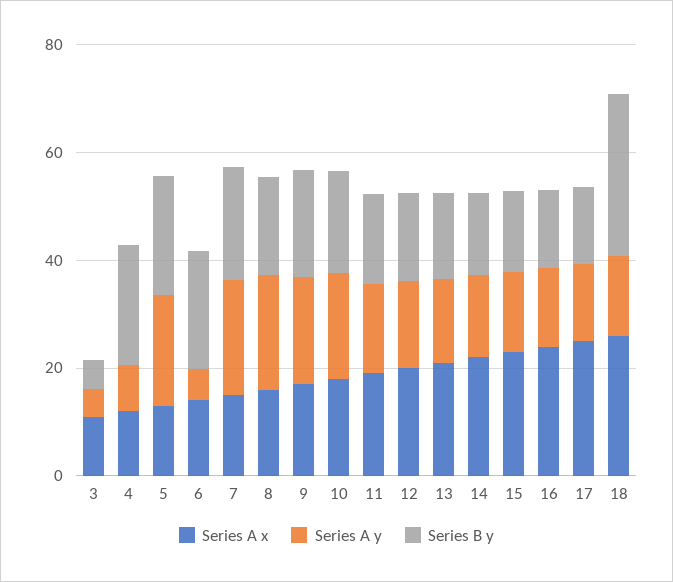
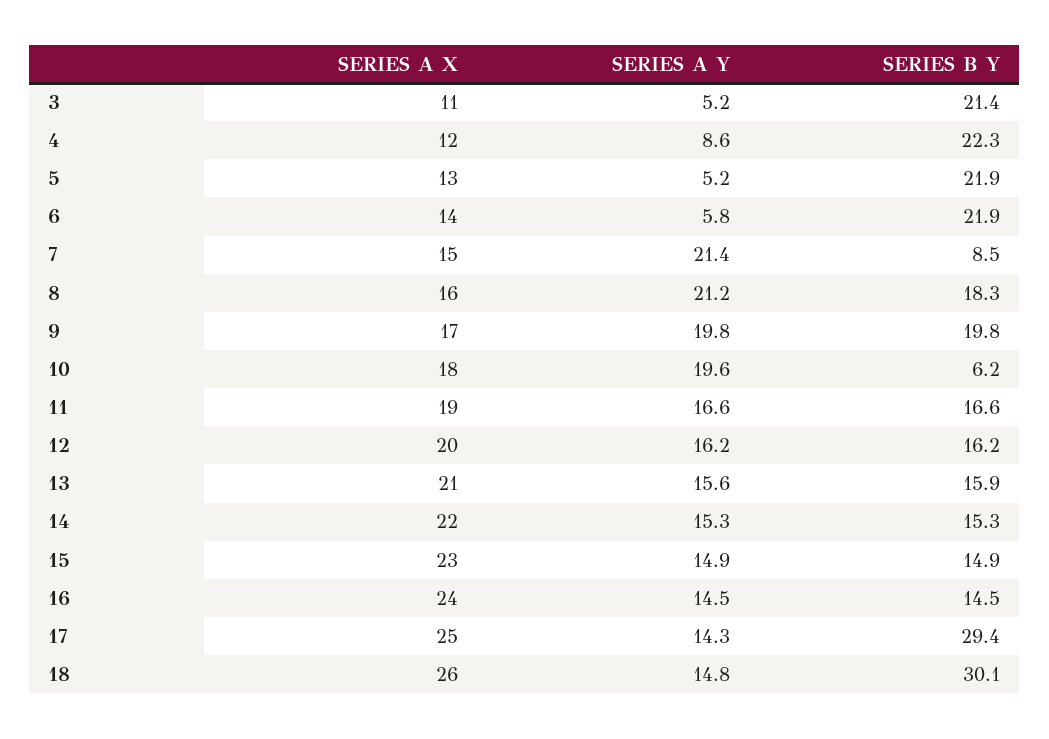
  {
    "Series A x": {
      "3": 11,
      "4": 12,
      "5": 13,
      "6": 14,
      "7": 15,
      "8": 16,
      "9": 17,
      "10": 18,
      "11": 19,
      "12": 20,
      "13": 21,
      "14": 22,
      "15": 23,
      "16": 24,
      "17": 25,
      "18": 26
    },
    "Series A y": {
      "3": 5.2,
      "4": 8.6,
-     "5": 20,
+     "5": 5.2,
      "6": 5.8,
      "7": 21.4,
      "8": 21.2,
      "9": 19.8,
      "10": 19.6,
      "11": 16.6,
      "12": 16.2,
      "13": 15.6,
      "14": 15.3,
      "15": 14.9,
      "16": 14.5,
      "17": 14.3,
      "18": 14.8
    },
    "Series B y": {
-     "3": 5,
+     "3": 21.4,
      "4": 22.3,
      "5": 21.9,
      "6": 21.9,
-     "7": 20,
+     "7": 8.5,
      "8": 18.3,
      "9": 19.8,
-     "10": 20,
+     "10": 6.2,
      "11": 16.6,
      "12": 16.2,
      "13": 15.9,
      "14": 15.3,
      "15": 14.9,
      "16": 14.5,
-     "17": 15,
+     "17": 29.4,
      "18": 30.1
    }
  }

